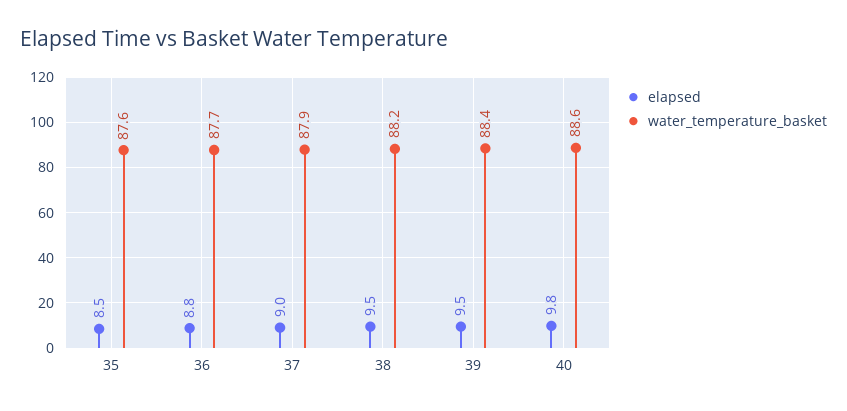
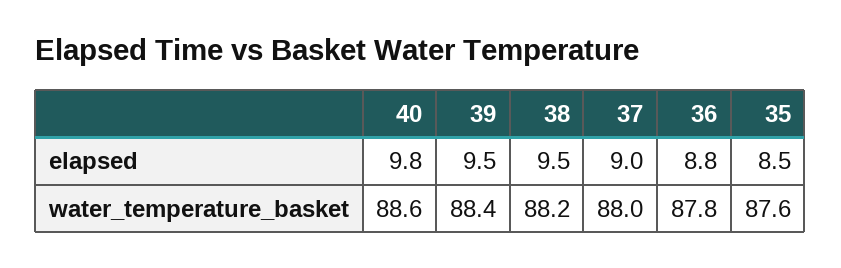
  {
    "elapsed": {
      "35": 8.5,
      "36": 8.8,
      "37": 9,
      "38": 9.5,
      "39": 9.5,
      "40": 9.8
    },
    "water_temperature_basket": {
      "35": 87.6,
-     "36": 87.7,
+     "36": 87.8,
-     "37": 87.9,
+     "37": 88,
      "38": 88.2,
      "39": 88.4,
      "40": 88.6
    }
  }

